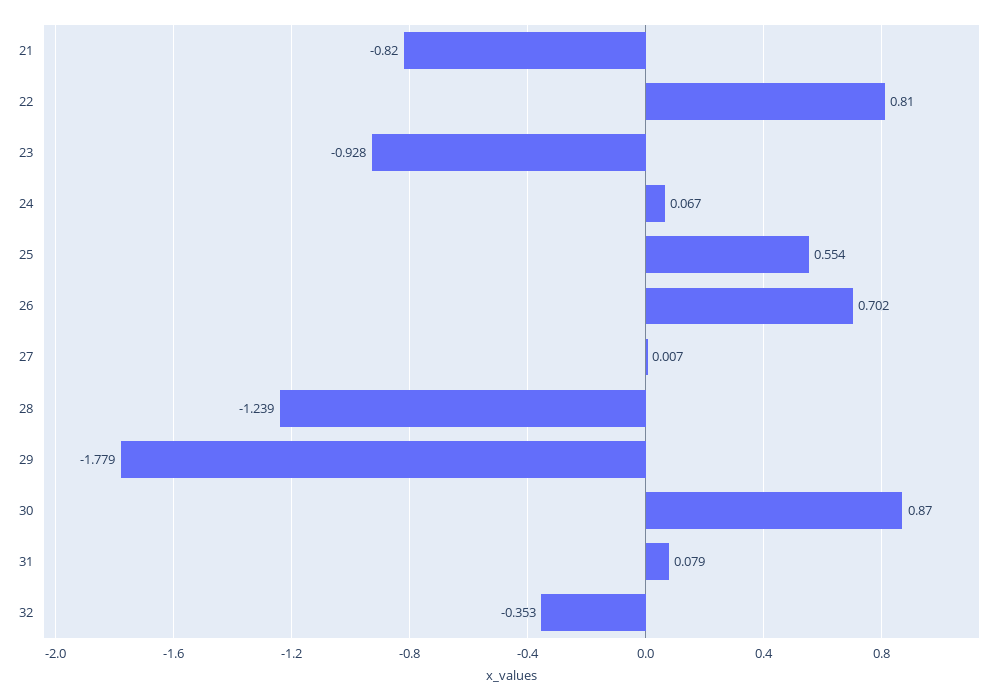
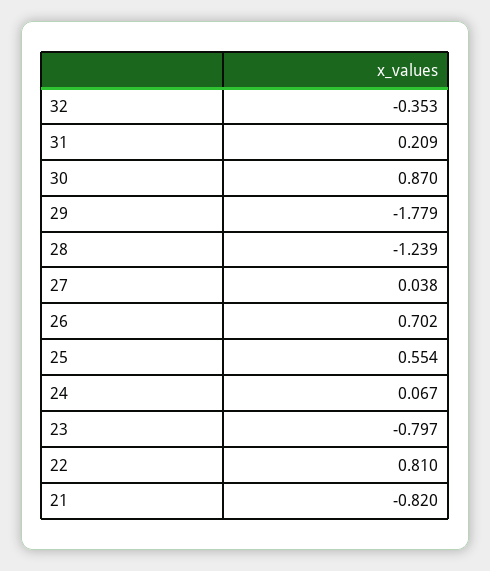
  {
    "21": -0.82,
    "22": 0.81,
-   "23": -0.928,
+   "23": -0.797,
    "24": 0.067,
    "25": 0.554,
    "26": 0.702,
-   "27": 0.007,
+   "27": 0.038,
    "28": -1.239,
    "29": -1.779,
    "30": 0.87,
-   "31": 0.079,
+   "31": 0.209,
    "32": -0.353
  }

